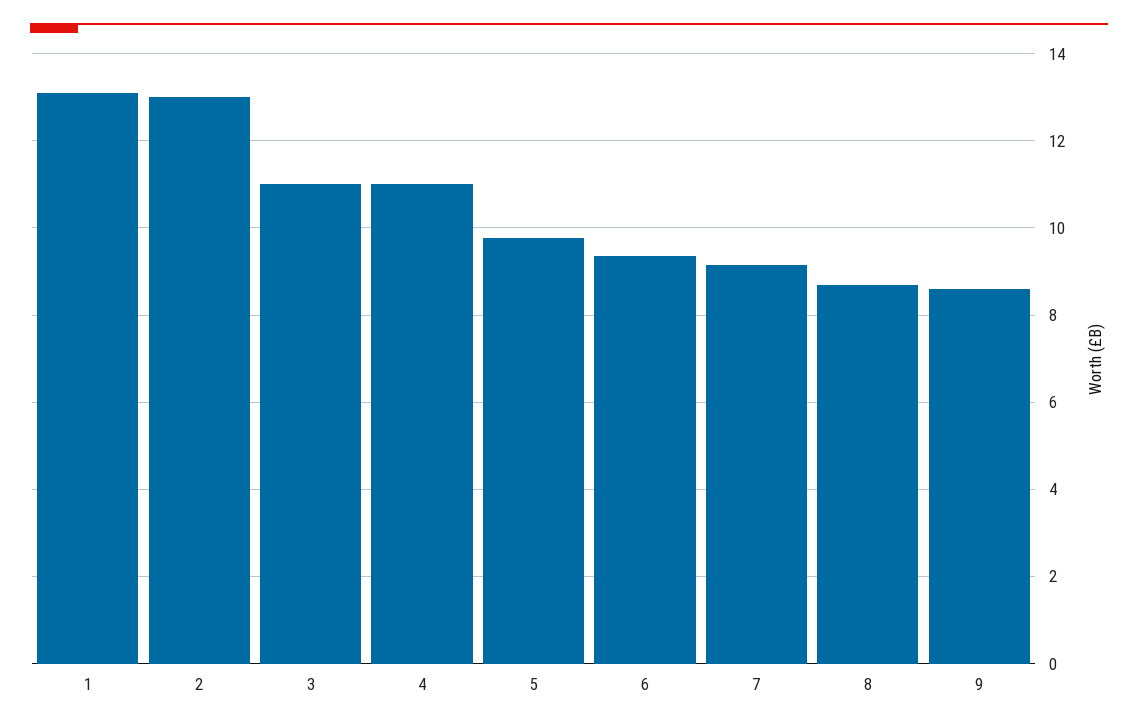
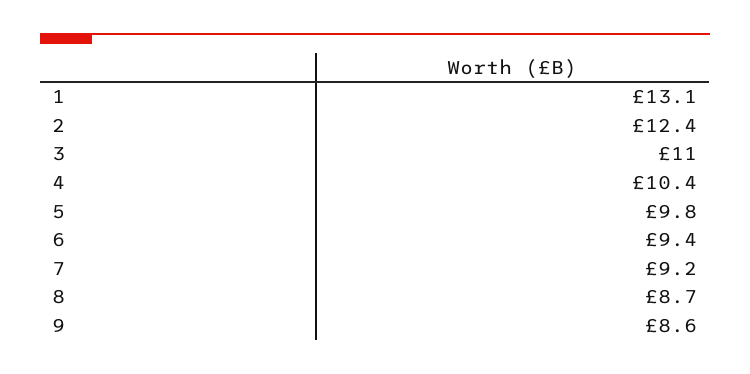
  {
    "1": 13.1,
-   "2": 13,
+   "2": 12.4,
    "3": 11,
-   "4": 11,
+   "4": 10.4,
    "5": 9.8,
    "6": 9.4,
    "7": 9.2,
    "8": 8.7,
    "9": 8.6
  }

